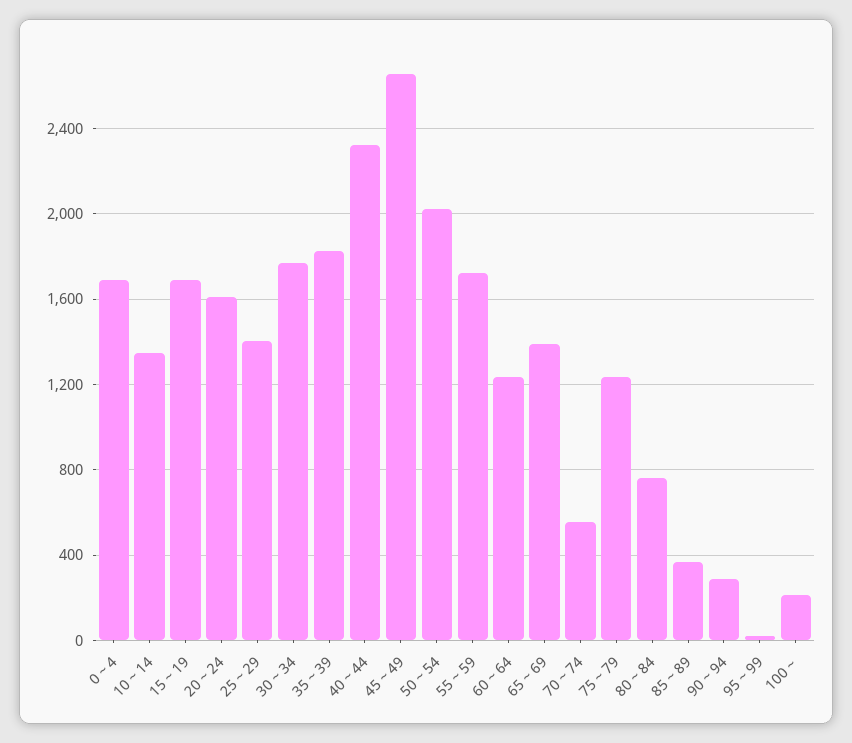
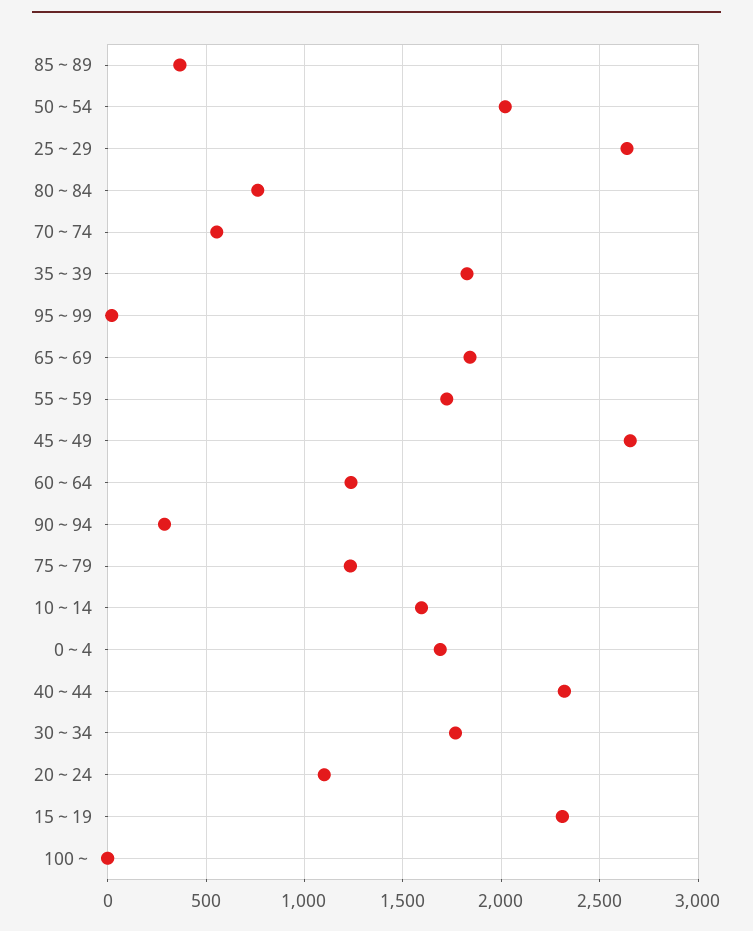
  {
    "0～4": 1700,
-   "10～14": 1350,
+   "10～14": 1600,
-   "15～19": 1700,
+   "15～19": 2300,
-   "20～24": 1600,
+   "20～24": 1100,
-   "25～29": 1400,
+   "25～29": 2650,
    "30～34": 1750,
    "35～39": 1850,
    "40～44": 2300,
    "45～49": 2650,
    "50～54": 2000,
    "55～59": 1700,
    "60～64": 1250,
-   "65～69": 1400,
+   "65～69": 1850,
    "70～74": 550,
    "75～79": 1250,
    "80～84": 750,
    "85～89": 350,
    "90～94": 300,
    "95～99": 0,
-   "100～": 200
+   "100～": 0
  }

